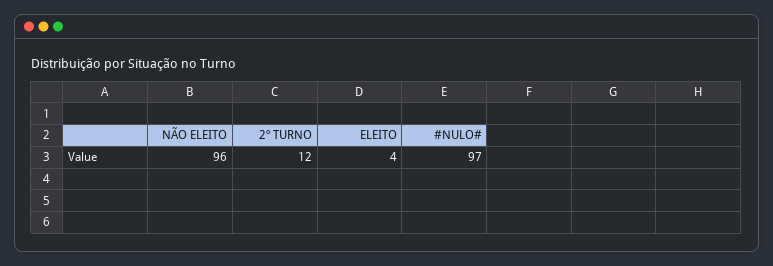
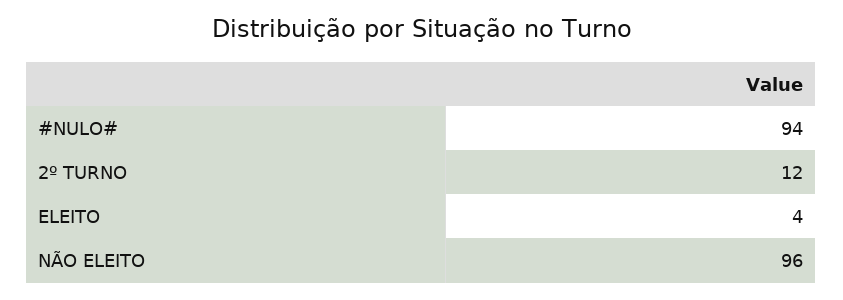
  {
    "NÃO ELEITO": 96,
    "2º TURNO": 12,
    "ELEITO": 4,
-   "#NULO#": 97
+   "#NULO#": 94
  }

